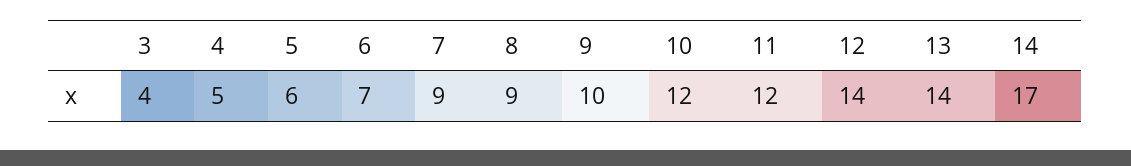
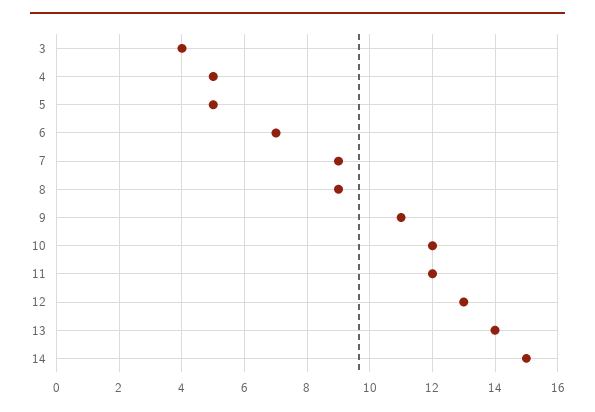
  {
    "3": 4,
    "4": 5,
-   "5": 6,
+   "5": 5,
    "6": 7,
    "7": 9,
    "8": 9,
-   "9": 10,
+   "9": 11,
    "10": 12,
    "11": 12,
-   "12": 14,
+   "12": 13,
    "13": 14,
-   "14": 17
+   "14": 15
  }

